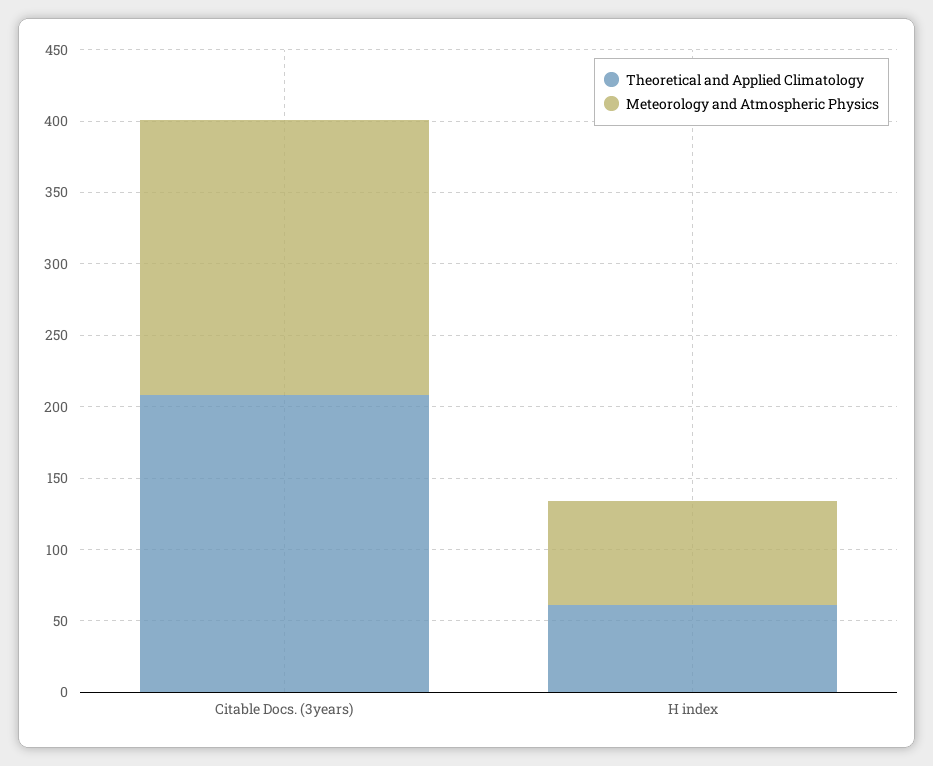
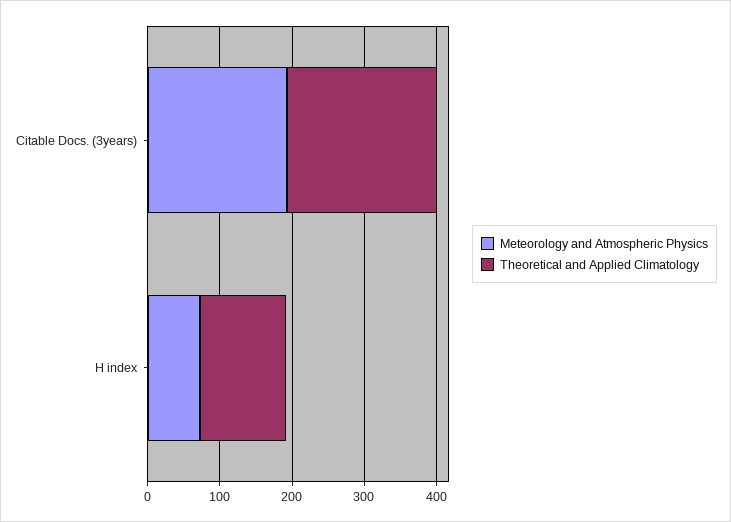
  {
    "Theoretical and Applied Climatology": {
      "Citable Docs. (3years)": 210,
-     "H index": 60
+     "H index": 120
    },
    "Meteorology and Atmospheric Physics": {
      "Citable Docs. (3years)": 190,
      "H index": 70
    }
  }

